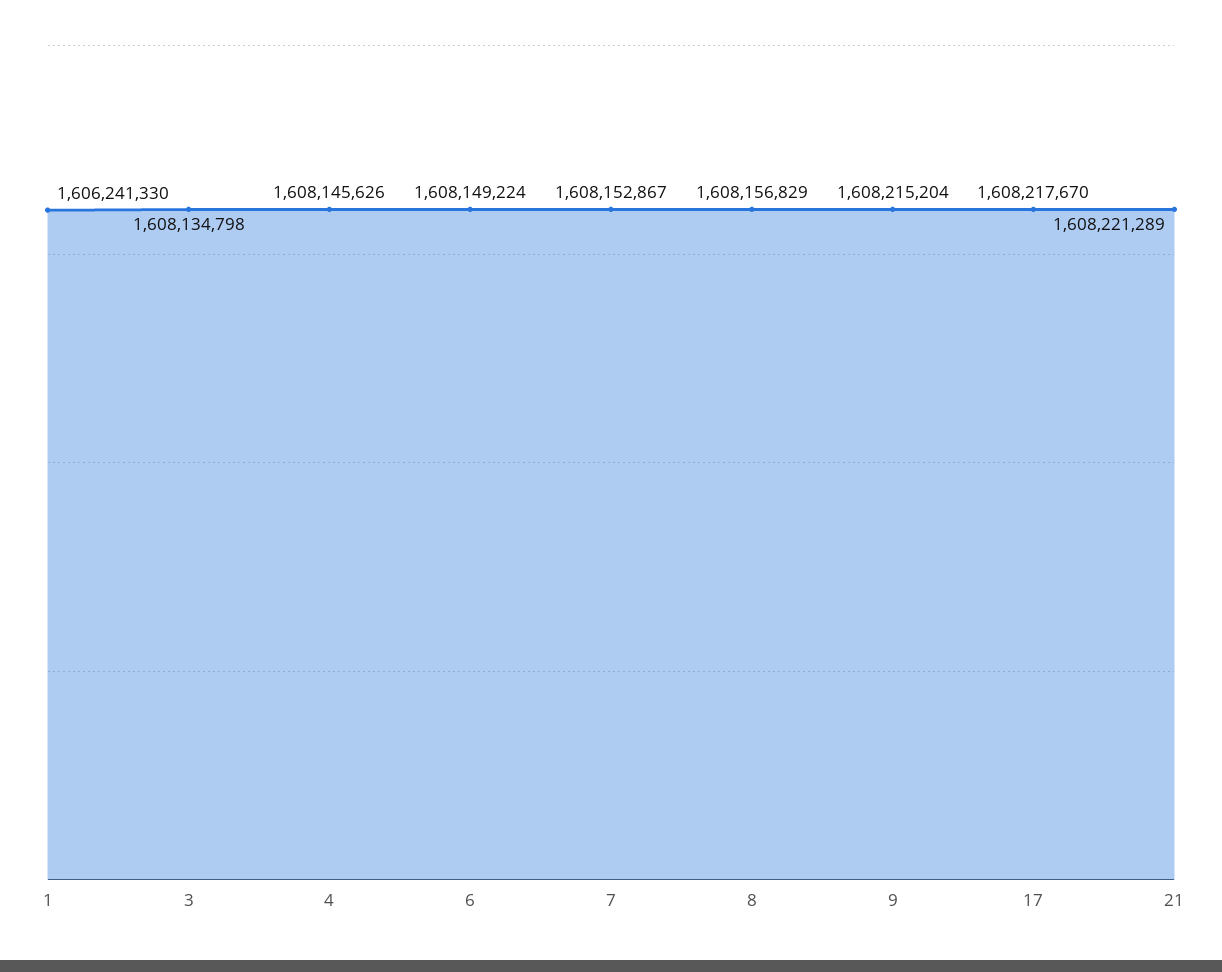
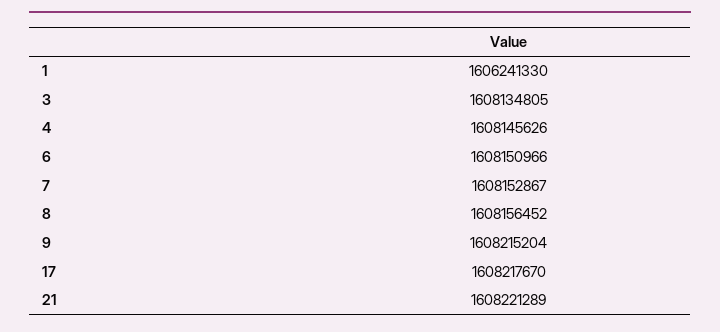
  {
    "1": 1606241330,
-   "3": 1608134798,
+   "3": 1608134805,
    "4": 1608145626,
-   "6": 1608149224,
+   "6": 1608150966,
    "7": 1608152867,
-   "8": 1608156829,
+   "8": 1608156452,
    "9": 1608215204,
    "17": 1608217670,
    "21": 1608221289
  }

